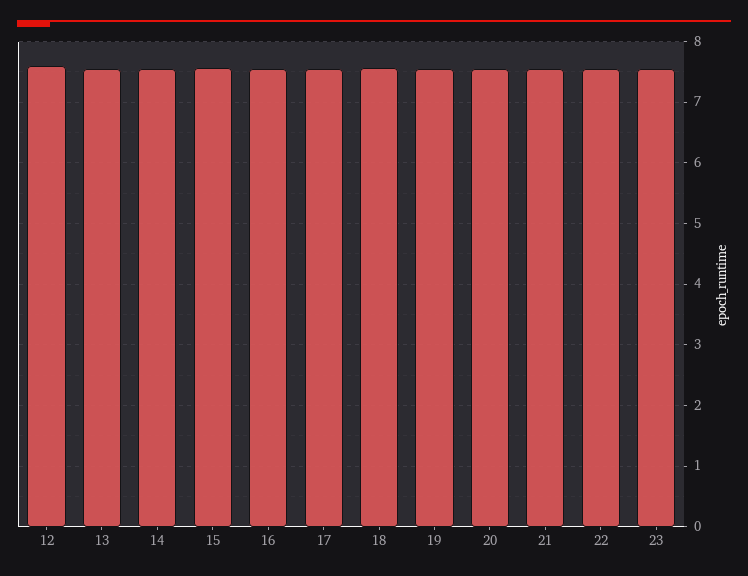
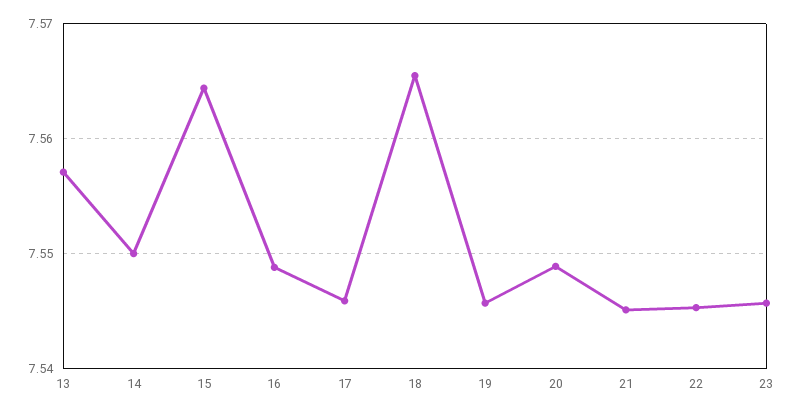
  {
-   "12": 7.6,
    "13": 7.557,
    "14": 7.55,
    "15": 7.564,
    "16": 7.549,
    "17": 7.546,
    "18": 7.566,
    "19": 7.546,
    "20": 7.549,
    "21": 7.545,
    "22": 7.545,
    "23": 7.546
  }

